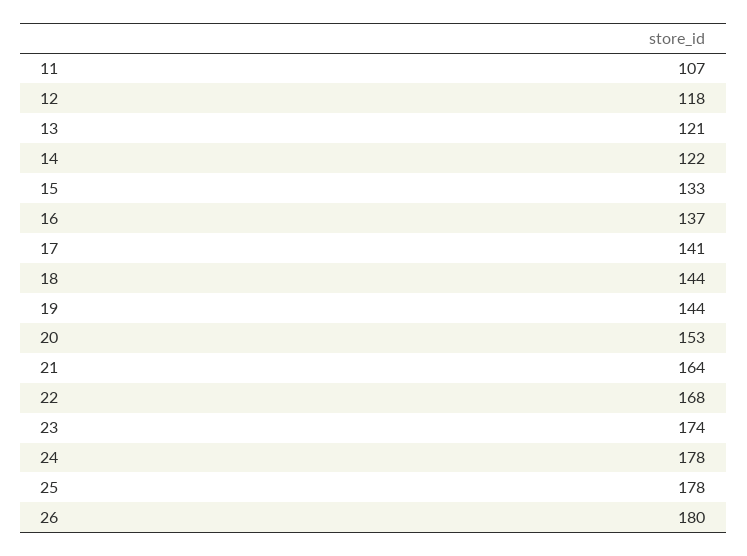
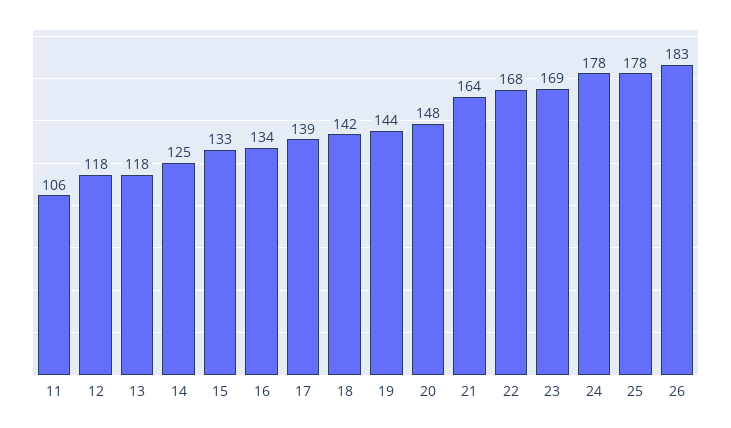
  {
-   "11": 107,
+   "11": 106,
    "12": 118,
-   "13": 121,
+   "13": 118,
-   "14": 122,
+   "14": 125,
    "15": 133,
-   "16": 137,
+   "16": 134,
-   "17": 141,
+   "17": 139,
-   "18": 144,
+   "18": 142,
    "19": 144,
-   "20": 153,
+   "20": 148,
    "21": 164,
    "22": 168,
-   "23": 174,
+   "23": 169,
    "24": 178,
    "25": 178,
-   "26": 180
+   "26": 183
  }

